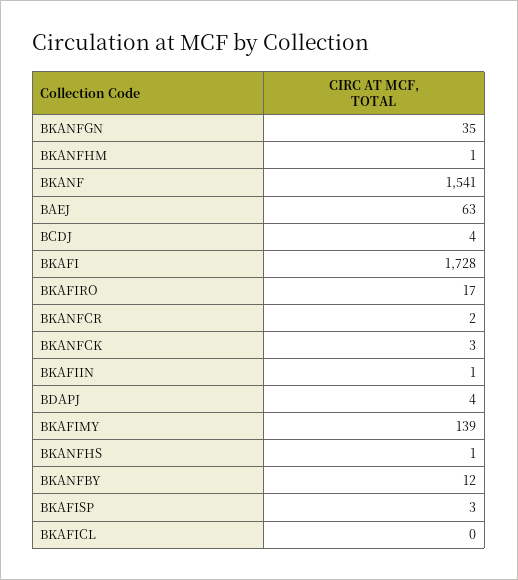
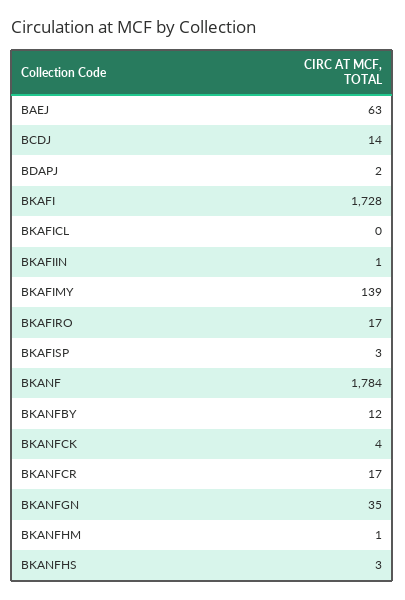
  {
    "BKANFGN": 35,
    "BKANFHM": 1,
-   "BKANF": 1541,
+   "BKANF": 1784,
    "BAEJ": 63,
-   "BCDJ": 4,
+   "BCDJ": 14,
    "BKAFI": 1728,
    "BKAFIRO": 17,
-   "BKANFCR": 2,
+   "BKANFCR": 17,
-   "BKANFCK": 3,
+   "BKANFCK": 4,
    "BKAFIIN": 1,
-   "BDAPJ": 4,
+   "BDAPJ": 2,
    "BKAFIMY": 139,
-   "BKANFHS": 1,
+   "BKANFHS": 3,
    "BKANFBY": 12,
    "BKAFISP": 3,
    "BKAFICL": 0
  }

